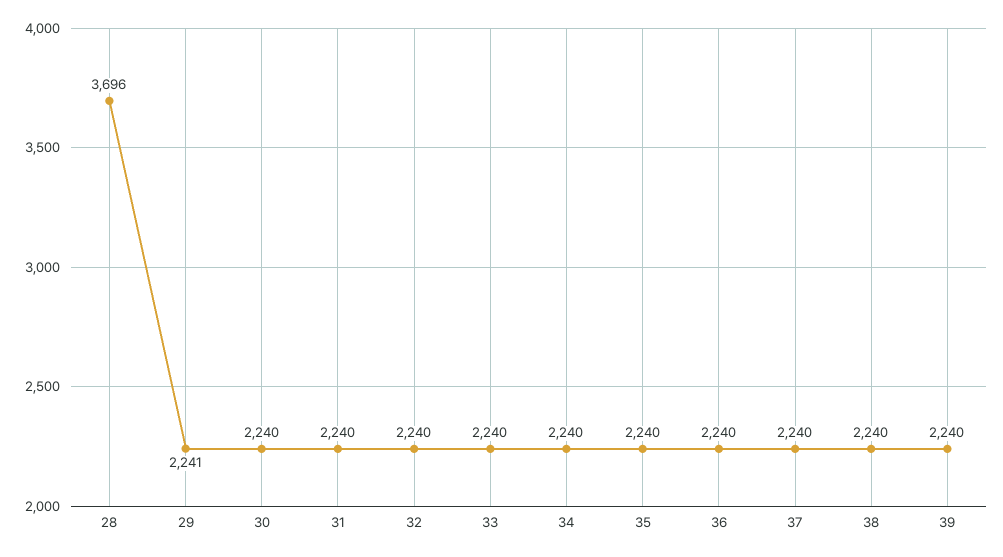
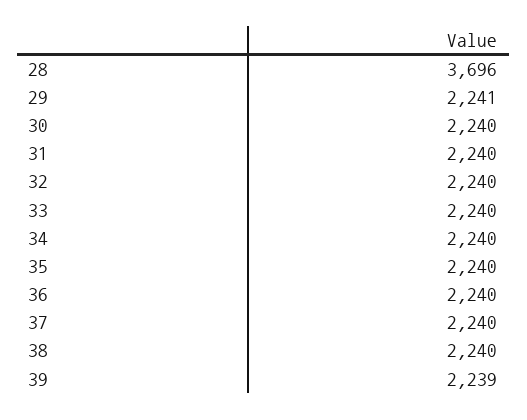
  {
    "28": 3696,
    "29": 2241,
    "30": 2240,
    "31": 2240,
    "32": 2240,
    "33": 2240,
    "34": 2240,
    "35": 2240,
    "36": 2240,
    "37": 2240,
    "38": 2240,
-   "39": 2240
+   "39": 2239
  }

